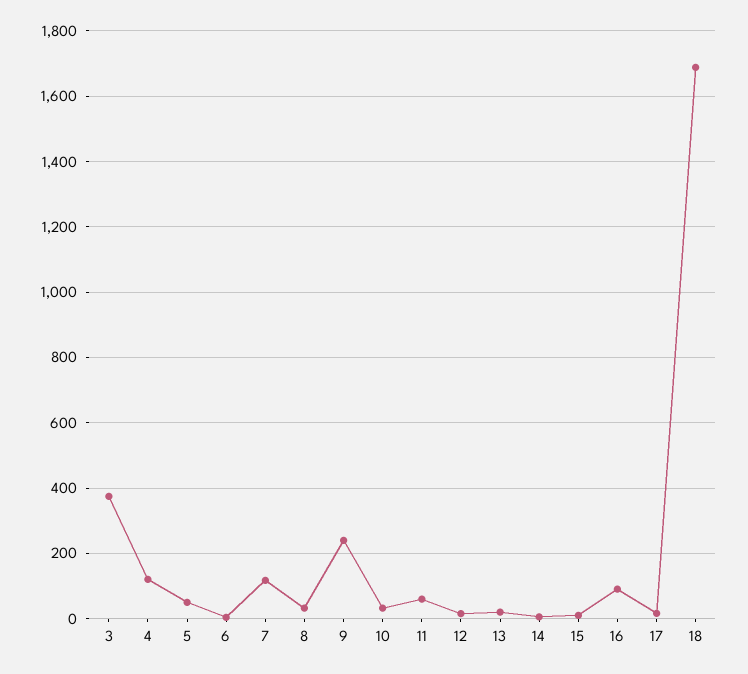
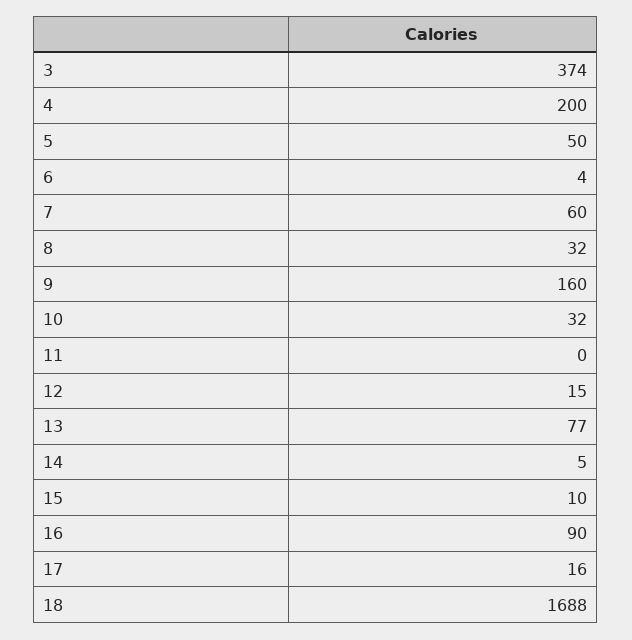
  {
    "3": 374,
-   "4": 120,
+   "4": 200,
    "5": 50,
    "6": 4,
-   "7": 120,
+   "7": 60,
    "8": 32,
-   "9": 240,
+   "9": 160,
    "10": 32,
-   "11": 60,
+   "11": 0,
    "12": 15,
-   "13": 20,
+   "13": 77,
    "14": 5,
    "15": 10,
    "16": 90,
    "17": 16,
    "18": 1688
  }

